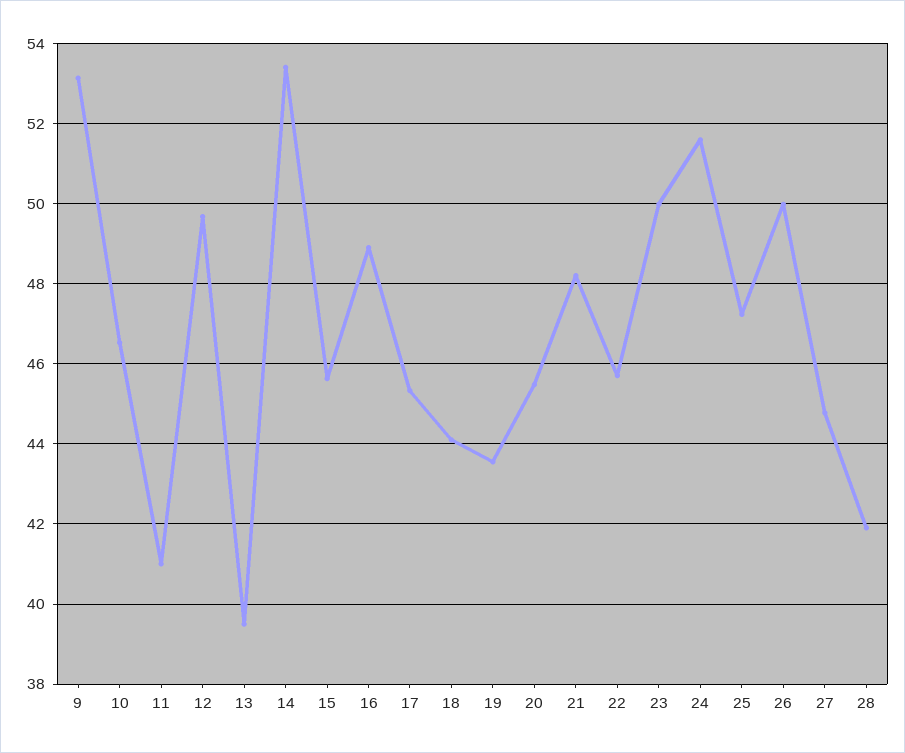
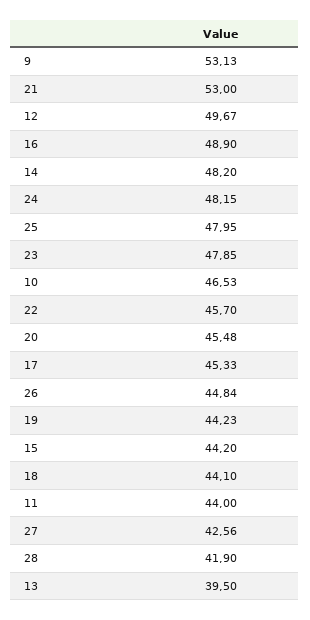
  {
    "9": 53.13,
    "10": 46.53,
-   "11": 41,
+   "11": 44,
    "12": 49.67,
    "13": 39.5,
-   "14": 53.4,
+   "14": 48.2,
-   "15": 45.6,
+   "15": 44.2,
    "16": 48.9,
    "17": 45.33,
    "18": 44.1,
-   "19": 43.6,
+   "19": 44.23,
    "20": 45.48,
-   "21": 48.2,
+   "21": 53,
    "22": 45.7,
-   "23": 50,
+   "23": 47.85,
-   "24": 51.6,
+   "24": 48.15,
-   "25": 47.2,
+   "25": 47.95,
-   "26": 50,
+   "26": 44.84,
-   "27": 44.8,
+   "27": 42.56,
    "28": 41.9
  }

